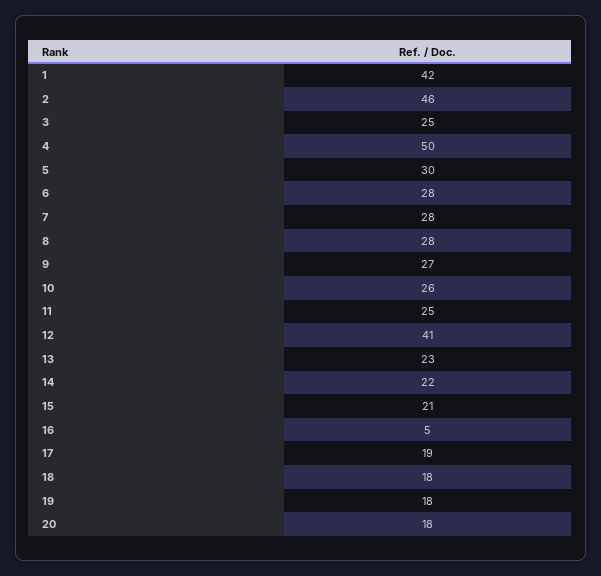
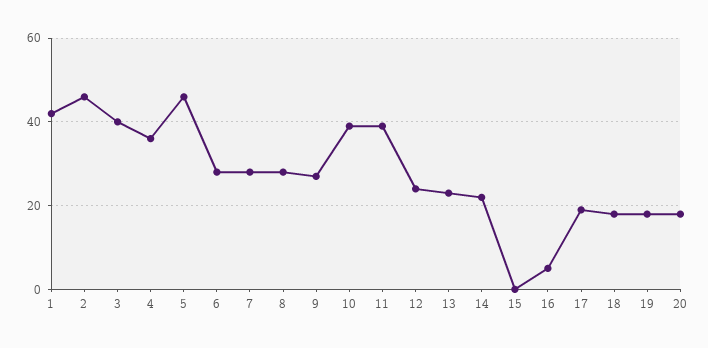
  {
    "1": 42,
    "2": 46,
-   "3": 25,
+   "3": 40,
-   "4": 50,
+   "4": 35,
-   "5": 30,
+   "5": 45,
    "6": 28,
    "7": 28,
    "8": 28,
    "9": 27,
-   "10": 26,
+   "10": 40,
-   "11": 25,
+   "11": 40,
-   "12": 41,
+   "12": 25,
    "13": 23,
    "14": 22,
-   "15": 21,
+   "15": 0,
    "16": 5,
    "17": 19,
    "18": 18,
    "19": 18,
    "20": 18
  }

